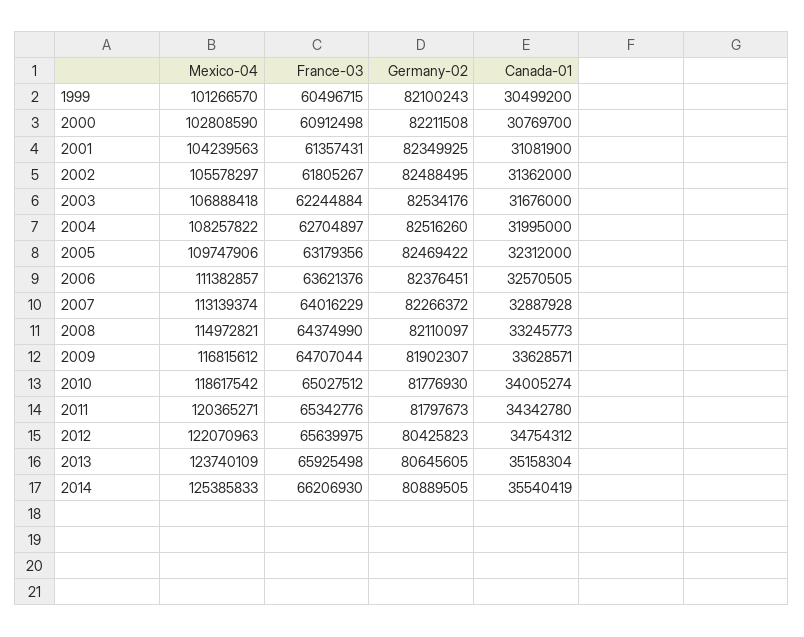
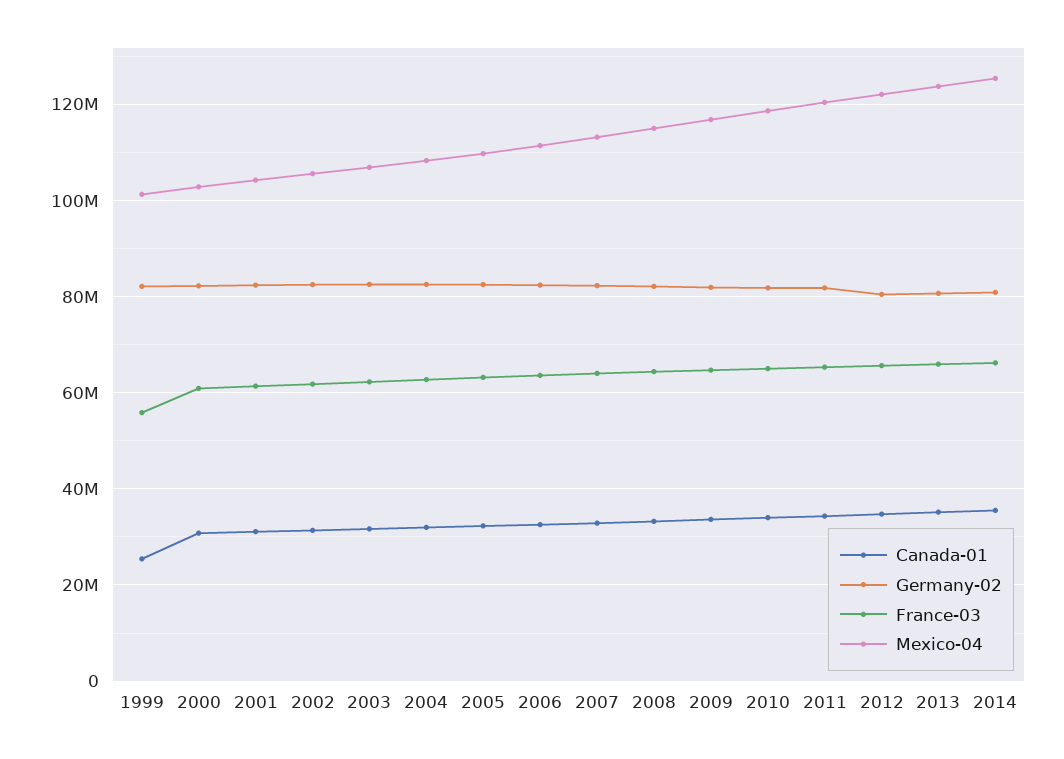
  {
    "Mexico-04": {
      "1999": 101266570,
      "2000": 102808590,
      "2001": 104239563,
      "2002": 105578297,
      "2003": 106888418,
      "2004": 108257822,
      "2005": 109747906,
      "2006": 111382857,
      "2007": 113139374,
      "2008": 114972821,
      "2009": 116815612,
      "2010": 118617542,
      "2011": 120365271,
      "2012": 122070963,
      "2013": 123740109,
      "2014": 125385833
    },
    "France-03": {
-     "1999": 60496715,
+     "1999": 56000000,
      "2000": 60912498,
      "2001": 61357431,
      "2002": 61805267,
      "2003": 62244884,
      "2004": 62704897,
      "2005": 63179356,
      "2006": 63621376,
      "2007": 64016229,
      "2008": 64374990,
      "2009": 64707044,
      "2010": 65027512,
      "2011": 65342776,
      "2012": 65639975,
      "2013": 65925498,
      "2014": 66206930
    },
    "Germany-02": {
      "1999": 82100243,
      "2000": 82211508,
      "2001": 82349925,
      "2002": 82488495,
      "2003": 82534176,
      "2004": 82516260,
      "2005": 82469422,
      "2006": 82376451,
      "2007": 82266372,
      "2008": 82110097,
      "2009": 81902307,
      "2010": 81776930,
      "2011": 81797673,
      "2012": 80425823,
      "2013": 80645605,
      "2014": 80889505
    },
    "Canada-01": {
-     "1999": 30499200,
+     "1999": 26000000,
      "2000": 30769700,
      "2001": 31081900,
      "2002": 31362000,
      "2003": 31676000,
      "2004": 31995000,
      "2005": 32312000,
      "2006": 32570505,
      "2007": 32887928,
      "2008": 33245773,
      "2009": 33628571,
      "2010": 34005274,
      "2011": 34342780,
      "2012": 34754312,
      "2013": 35158304,
      "2014": 35540419
    }
  }

